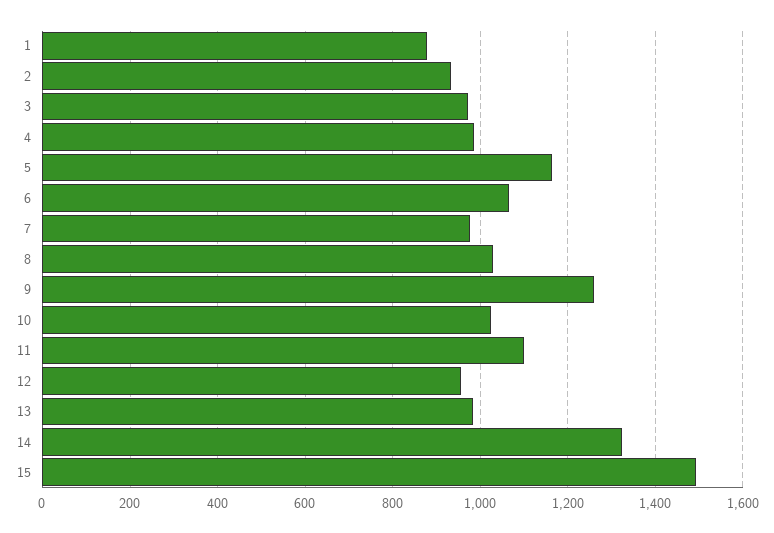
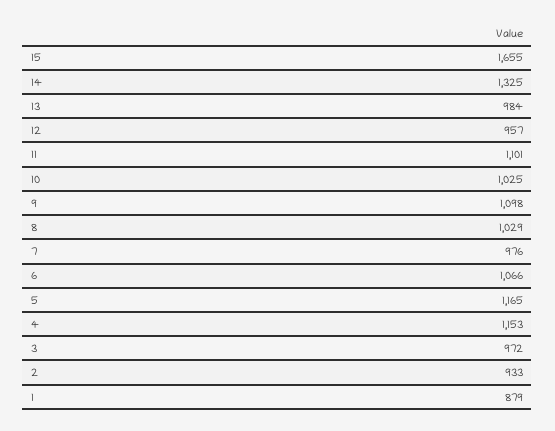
  {
    "1": 879,
    "2": 933,
    "3": 972,
-   "4": 980,
+   "4": 1153,
    "5": 1165,
    "6": 1066,
    "7": 976,
    "8": 1029,
-   "9": 1260,
+   "9": 1098,
    "10": 1025,
    "11": 1101,
    "12": 957,
    "13": 984,
    "14": 1325,
-   "15": 1500
+   "15": 1655
  }

